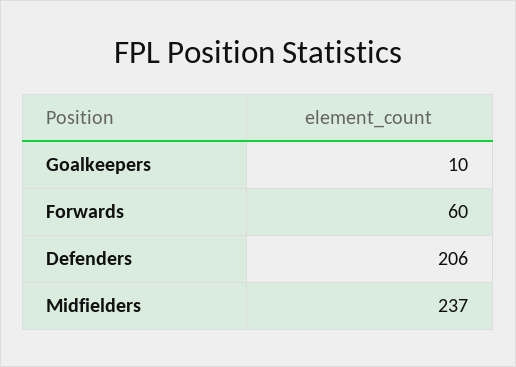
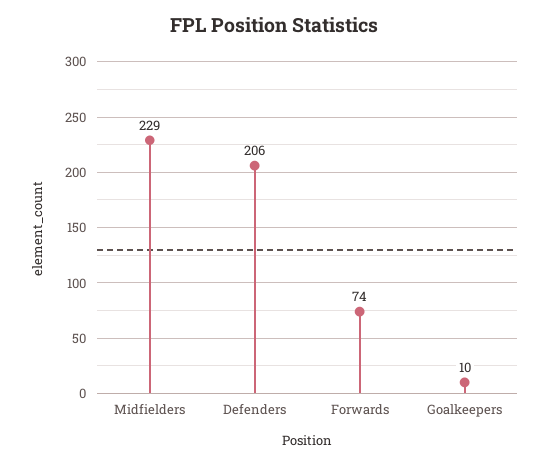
  {
    "Goalkeepers": 10,
-   "Forwards": 60,
+   "Forwards": 74,
    "Defenders": 206,
-   "Midfielders": 237
+   "Midfielders": 229
  }

